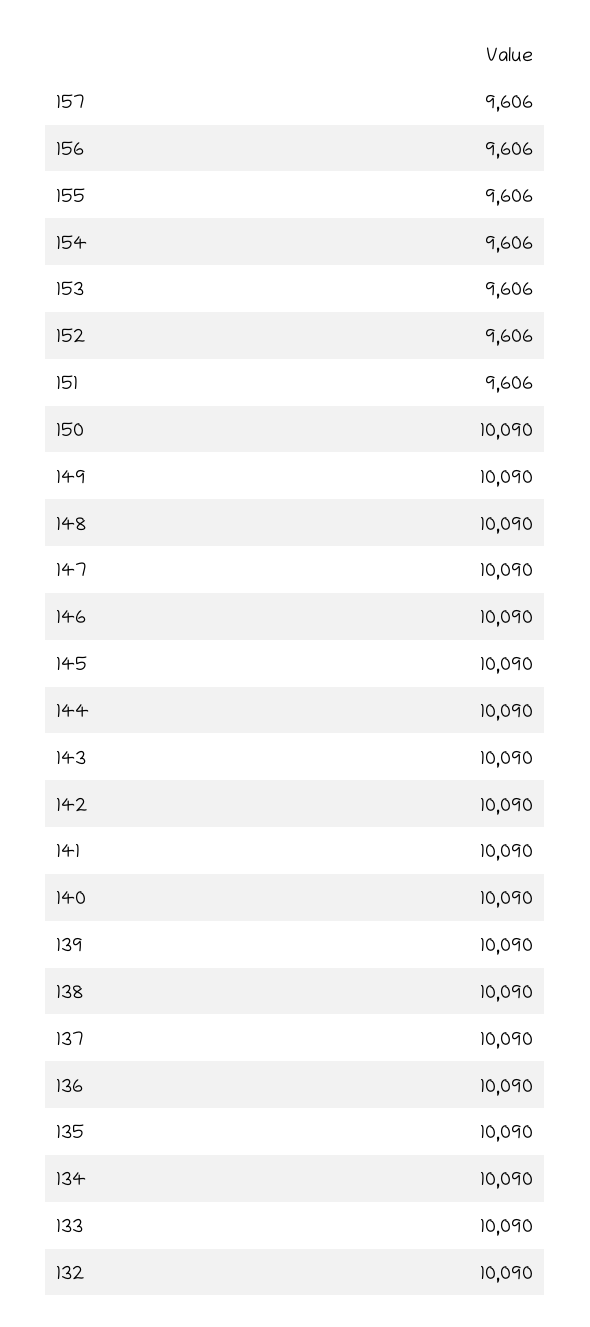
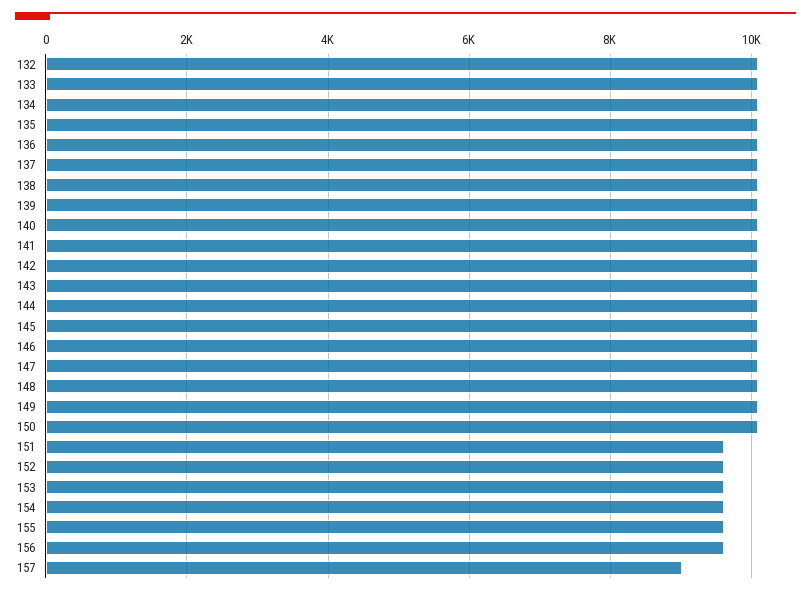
  {
-   "157": 9606,
+   "157": 9000,
    "156": 9606,
    "155": 9606,
    "154": 9606,
    "153": 9606,
    "152": 9606,
    "151": 9606,
    "150": 10090,
    "149": 10090,
    "148": 10090,
    "147": 10090,
    "146": 10090,
    "145": 10090,
    "144": 10090,
    "143": 10090,
    "142": 10090,
    "141": 10090,
    "140": 10090,
    "139": 10090,
    "138": 10090,
    "137": 10090,
    "136": 10090,
    "135": 10090,
    "134": 10090,
    "133": 10090,
    "132": 10090
  }

